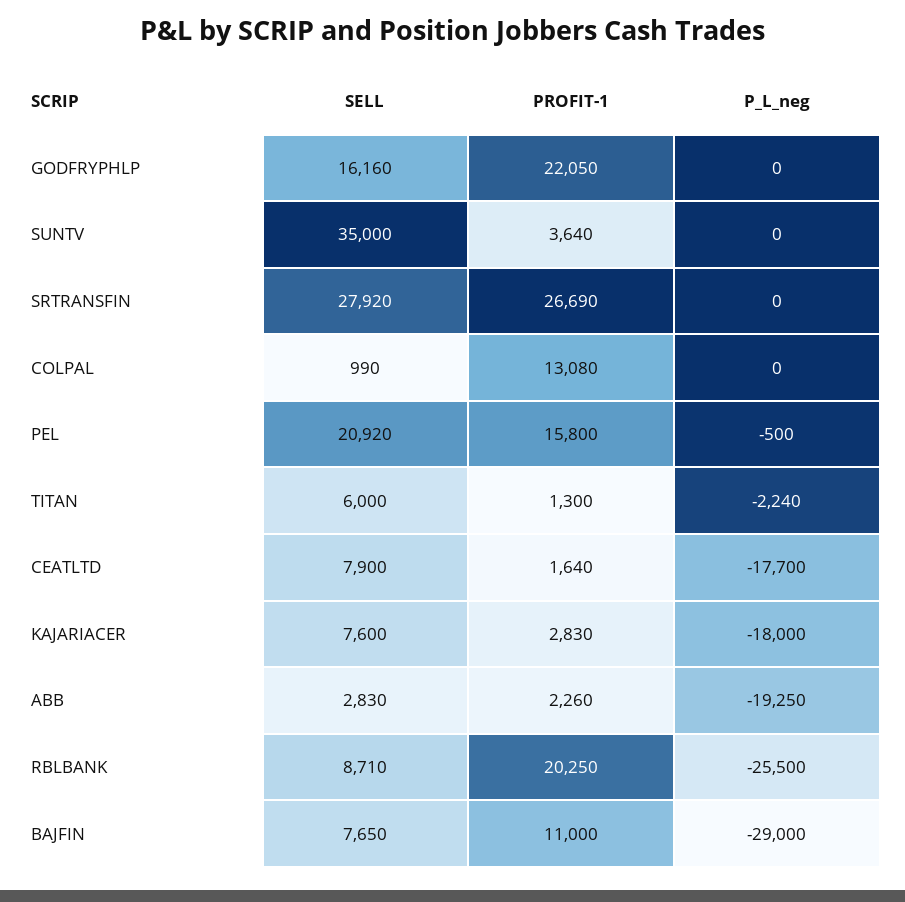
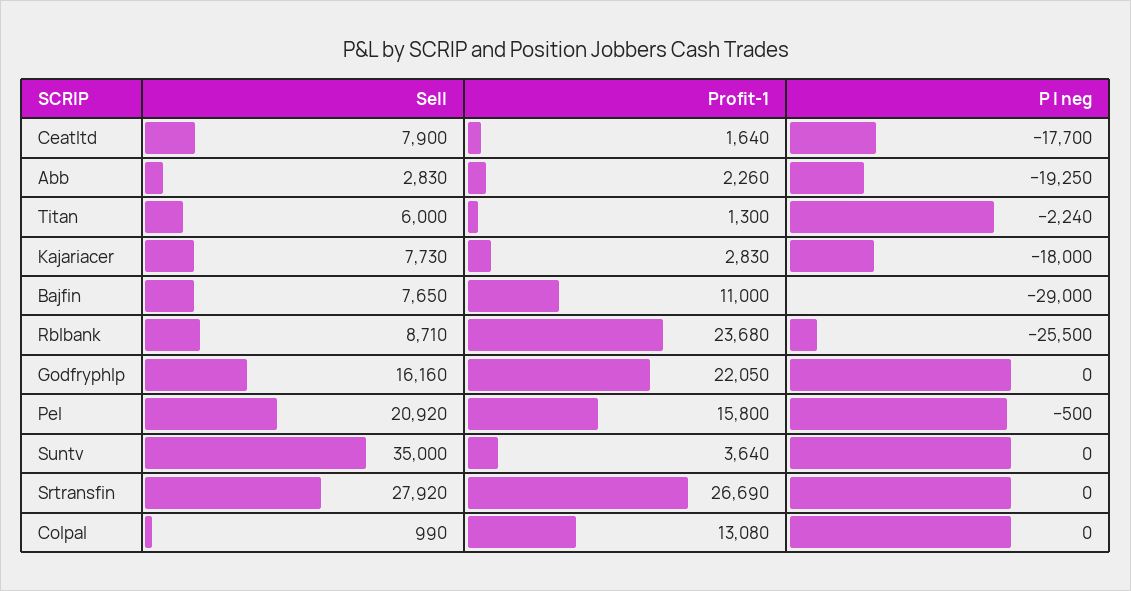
  {
    "SELL": {
      "GODFRYPHLP": 16160,
      "SUNTV": 35000,
      "SRTRANSFIN": 27920,
      "COLPAL": 990,
      "PEL": 20920,
      "TITAN": 6000,
      "CEATLTD": 7900,
-     "KAJARIACER": 7600,
+     "KAJARIACER": 7730,
      "ABB": 2830,
      "RBLBANK": 8710,
      "BAJFIN": 7650
    },
    "PROFIT-1": {
      "GODFRYPHLP": 22050,
      "SUNTV": 3640,
      "SRTRANSFIN": 26690,
      "COLPAL": 13080,
      "PEL": 15800,
      "TITAN": 1300,
      "CEATLTD": 1640,
      "KAJARIACER": 2830,
      "ABB": 2260,
-     "RBLBANK": 20250,
+     "RBLBANK": 23680,
      "BAJFIN": 11000
    },
    "P_L_neg": {
      "GODFRYPHLP": 0,
      "SUNTV": 0,
      "SRTRANSFIN": 0,
      "COLPAL": 0,
      "PEL": -500,
      "TITAN": -2240,
      "CEATLTD": -17700,
      "KAJARIACER": -18000,
      "ABB": -19250,
      "RBLBANK": -25500,
      "BAJFIN": -29000
    }
  }

